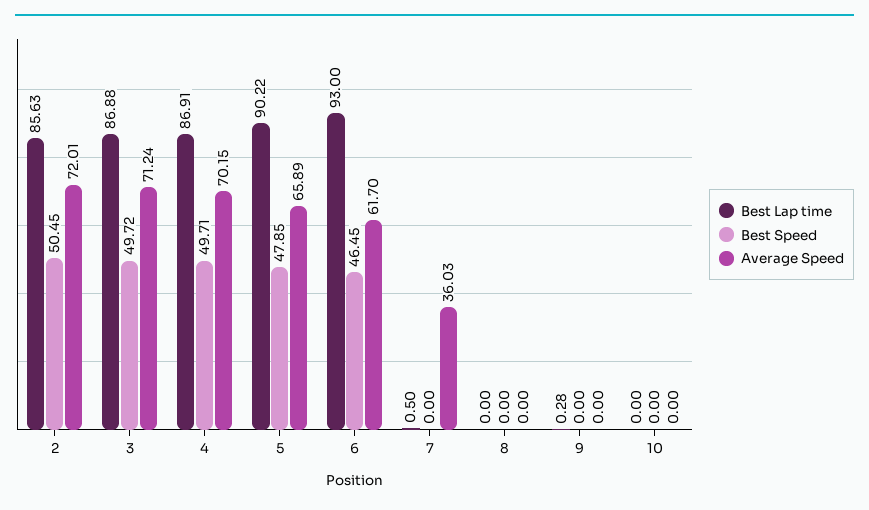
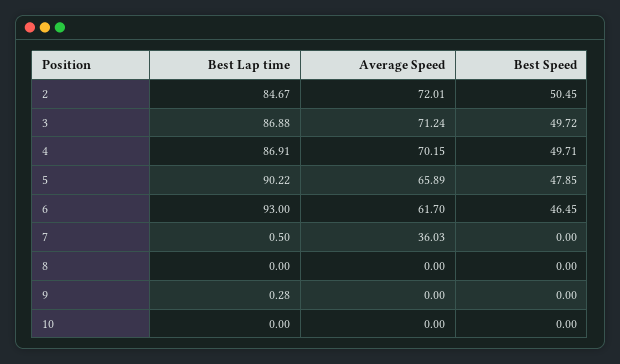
  {
    "Best Lap time": {
-     "2": 85.63,
+     "2": 84.67,
      "3": 86.88,
      "4": 86.91,
      "5": 90.22,
      "6": 93,
      "7": 0.5,
      "8": 0,
      "9": 0.28,
      "10": 0
    },
    "Best Speed": {
      "2": 50.45,
      "3": 49.72,
      "4": 49.71,
      "5": 47.85,
      "6": 46.45,
      "7": 0,
      "8": 0,
      "9": 0,
      "10": 0
    },
    "Average Speed": {
      "2": 72.01,
      "3": 71.24,
      "4": 70.15,
      "5": 65.89,
      "6": 61.7,
      "7": 36.03,
      "8": 0,
      "9": 0,
      "10": 0
    }
  }

